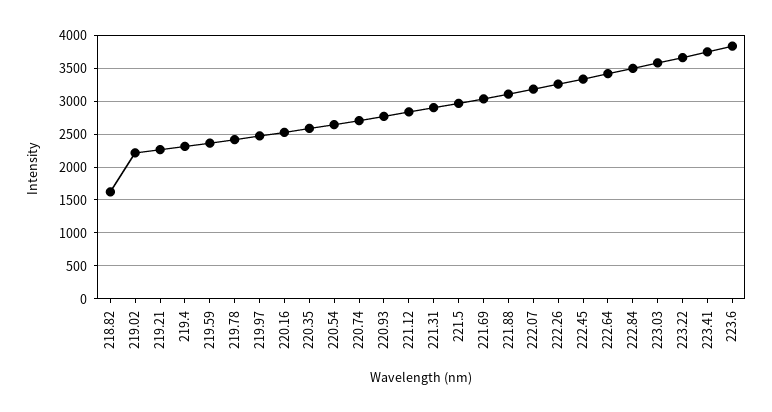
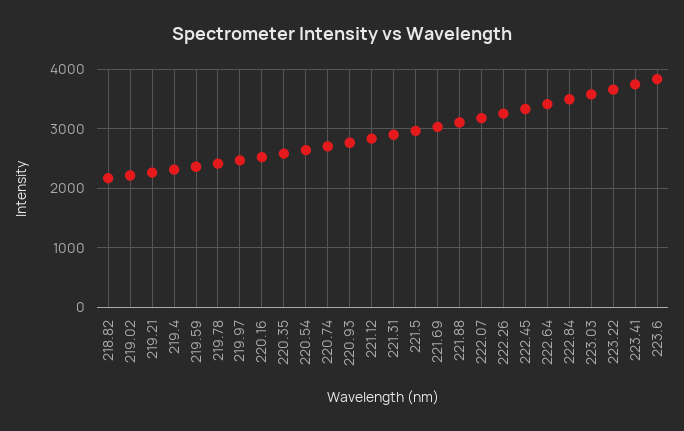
  {
-   "218.82": 1600,
+   "218.82": 2200,
    "219.02": 2200,
    "219.21": 2300,
    "219.4": 2300,
    "219.59": 2400,
    "219.78": 2400,
    "219.97": 2500,
    "220.16": 2500,
    "220.35": 2600,
    "220.54": 2600,
    "220.74": 2700,
    "220.93": 2800,
    "221.12": 2800,
    "221.31": 2900,
    "221.5": 3000,
    "221.69": 3000,
    "221.88": 3100,
    "222.07": 3200,
    "222.26": 3300,
    "222.45": 3300,
    "222.64": 3400,
    "222.84": 3500,
    "223.03": 3600,
    "223.22": 3700,
    "223.41": 3700,
    "223.6": 3800
  }

